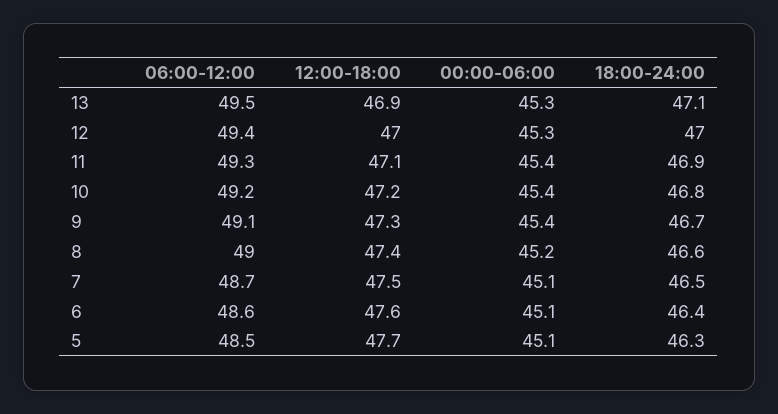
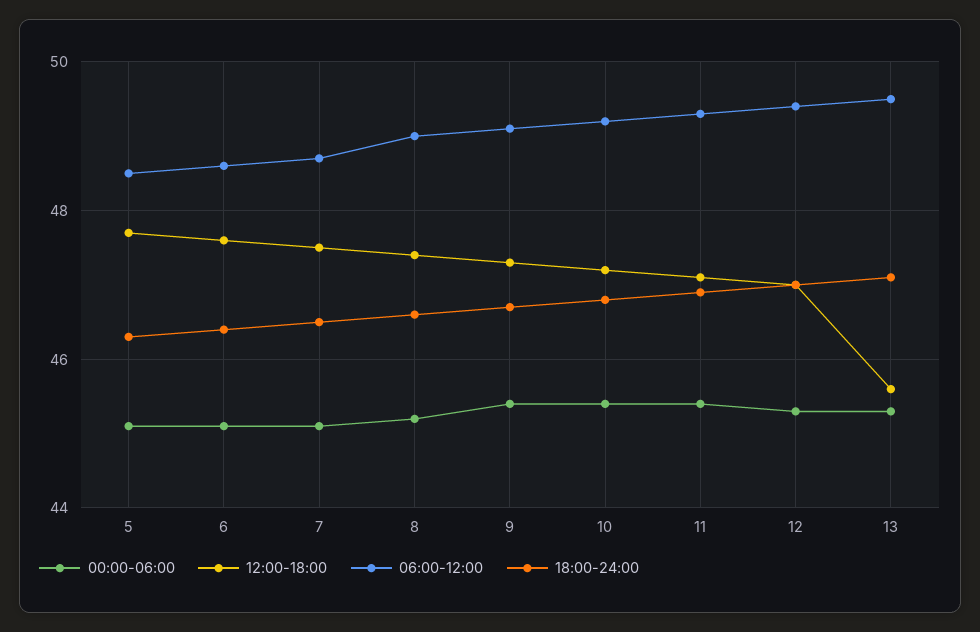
  {
    "06:00-12:00": {
      "13": 49.5,
      "12": 49.4,
      "11": 49.3,
      "10": 49.2,
      "9": 49.1,
      "8": 49,
      "7": 48.7,
      "6": 48.6,
      "5": 48.5
    },
    "12:00-18:00": {
-     "13": 46.9,
+     "13": 45.5,
      "12": 47,
      "11": 47.1,
      "10": 47.2,
      "9": 47.3,
      "8": 47.4,
      "7": 47.5,
      "6": 47.6,
      "5": 47.7
    },
    "00:00-06:00": {
      "13": 45.3,
      "12": 45.3,
      "11": 45.4,
      "10": 45.4,
      "9": 45.4,
      "8": 45.2,
      "7": 45.1,
      "6": 45.1,
      "5": 45.1
    },
    "18:00-24:00": {
      "13": 47.1,
      "12": 47,
      "11": 46.9,
      "10": 46.8,
      "9": 46.7,
      "8": 46.6,
      "7": 46.5,
      "6": 46.4,
      "5": 46.3
    }
  }

